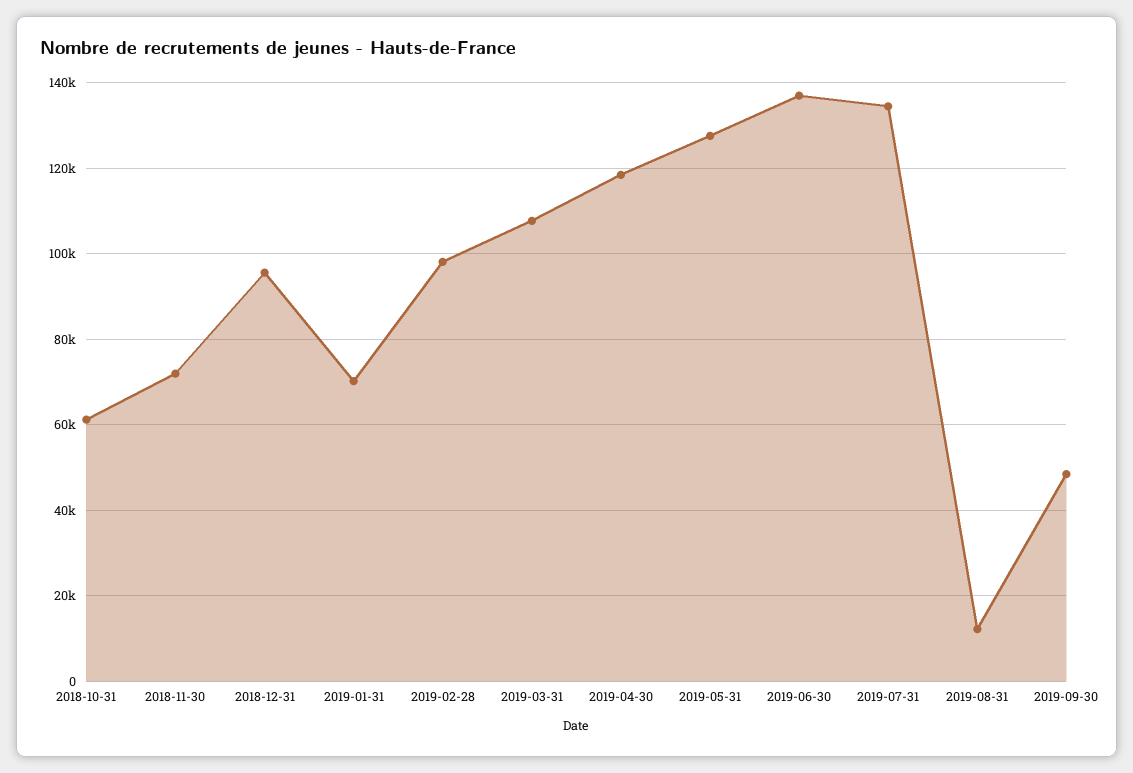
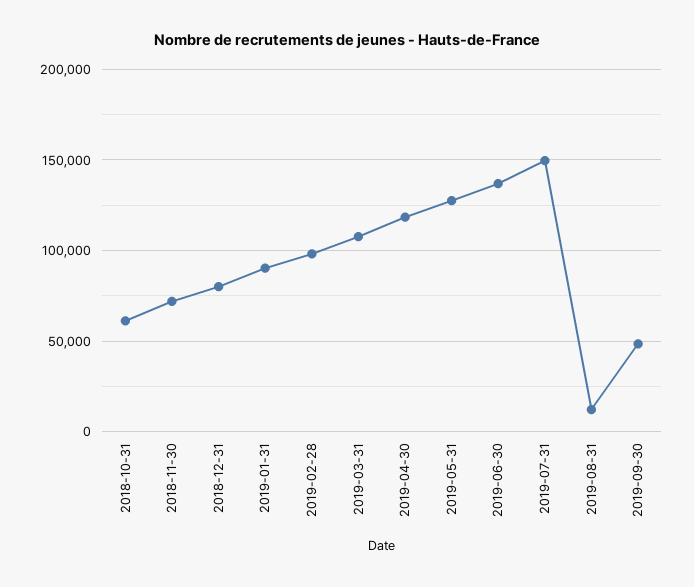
  {
    "2018-10-31": 62000,
    "2018-11-30": 72000,
-   "2018-12-31": 96000,
+   "2018-12-31": 80000,
-   "2019-01-31": 70000,
+   "2019-01-31": 90000,
    "2019-02-28": 98000,
    "2019-03-31": 108000,
    "2019-04-30": 118000,
    "2019-05-31": 128000,
    "2019-06-30": 136000,
-   "2019-07-31": 134000,
+   "2019-07-31": 150000,
    "2019-08-31": 12000,
    "2019-09-30": 48000
  }

